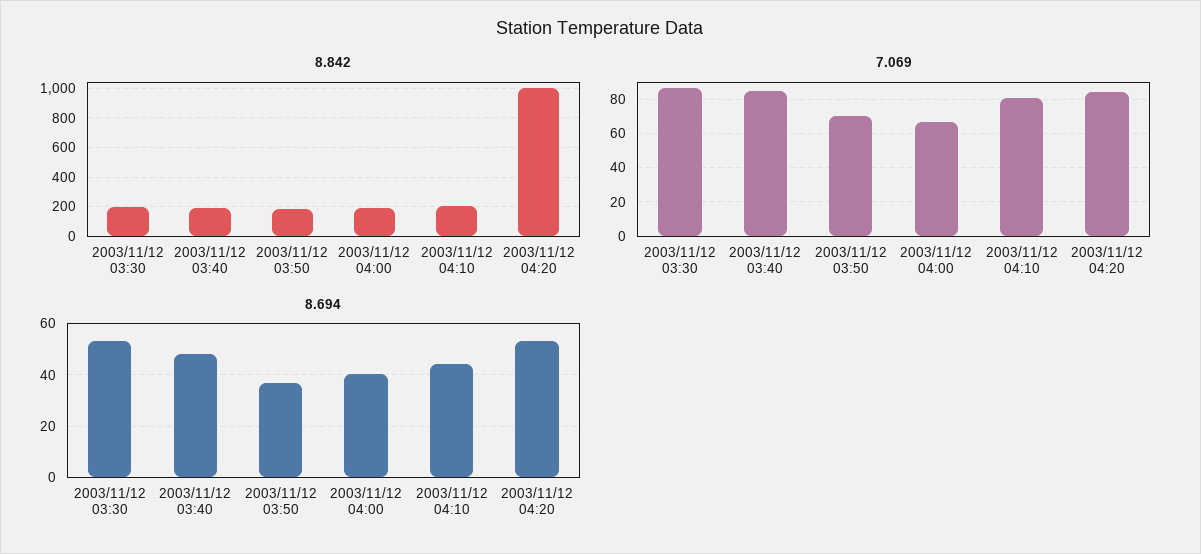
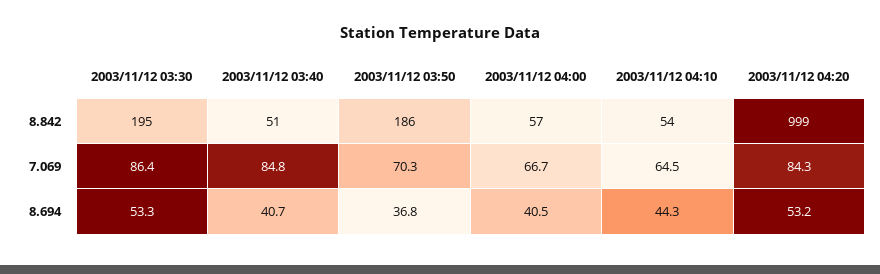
  {
    "8.842": {
      "2003/11/12 03:30": 195,
-     "2003/11/12 03:40": 200,
+     "2003/11/12 03:40": 51,
      "2003/11/12 03:50": 186,
-     "2003/11/12 04:00": 200,
+     "2003/11/12 04:00": 57,
-     "2003/11/12 04:10": 200,
+     "2003/11/12 04:10": 54,
      "2003/11/12 04:20": 999
    },
    "7.069": {
      "2003/11/12 03:30": 86.4,
      "2003/11/12 03:40": 84.8,
      "2003/11/12 03:50": 70.3,
      "2003/11/12 04:00": 66.7,
-     "2003/11/12 04:10": 80,
+     "2003/11/12 04:10": 64.5,
      "2003/11/12 04:20": 84.3
    },
    "8.694": {
      "2003/11/12 03:30": 53.3,
-     "2003/11/12 03:40": 47.5,
+     "2003/11/12 03:40": 40.7,
      "2003/11/12 03:50": 36.8,
      "2003/11/12 04:00": 40.5,
      "2003/11/12 04:10": 44.3,
      "2003/11/12 04:20": 53.2
    }
  }

